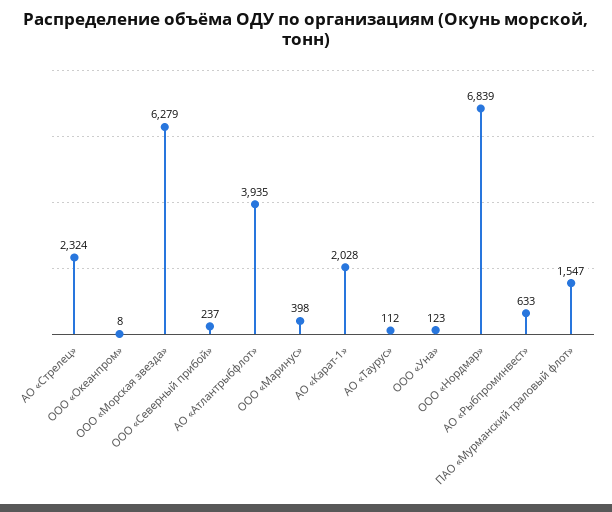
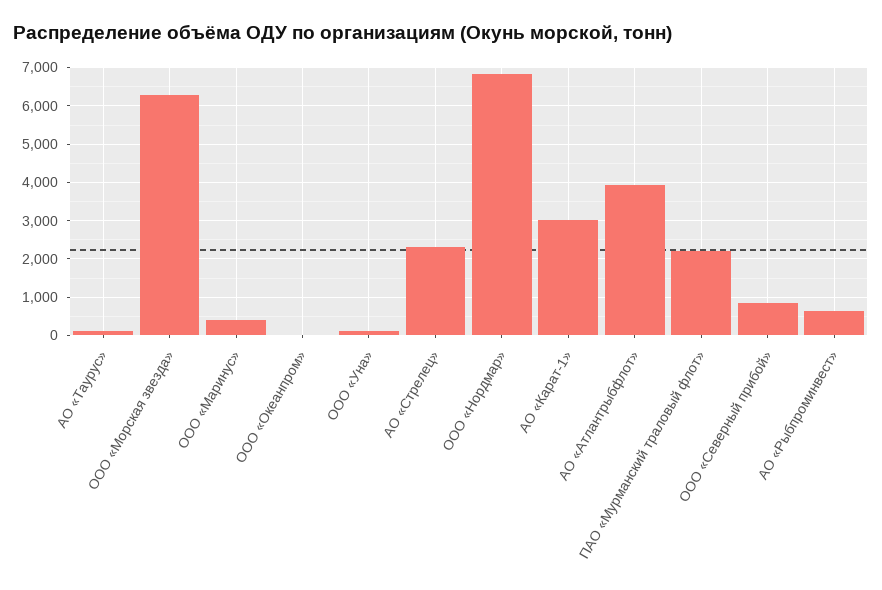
  {
    "АО «Стрелец»": 2324,
    "ООО «Океанпром»": 8,
    "ООО «Морская звезда»": 6279,
-   "ООО «Северный прибой»": 237,
+   "ООО «Северный прибой»": 800,
    "АО «Атлантрыбфлот»": 3935,
    "ООО «Маринус»": 398,
-   "АО «Карат-1»": 2028,
+   "АО «Карат-1»": 3000,
    "АО «Таурус»": 112,
    "ООО «Уна»": 123,
    "ООО «Нордмар»": 6839,
    "АО «Рыбпроминвест»": 633,
-   "ПАО «Мурманский траловый флот»": 1547
+   "ПАО «Мурманский траловый флот»": 2200
  }

